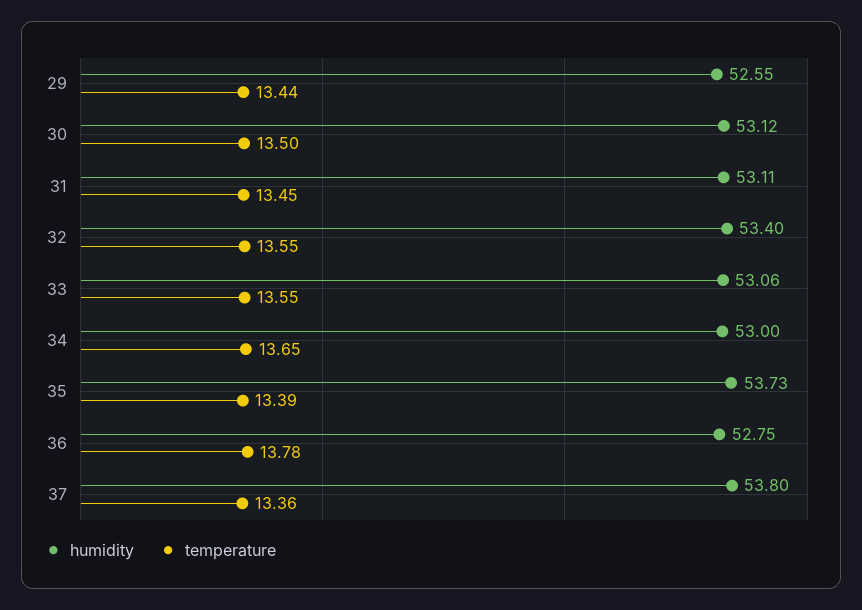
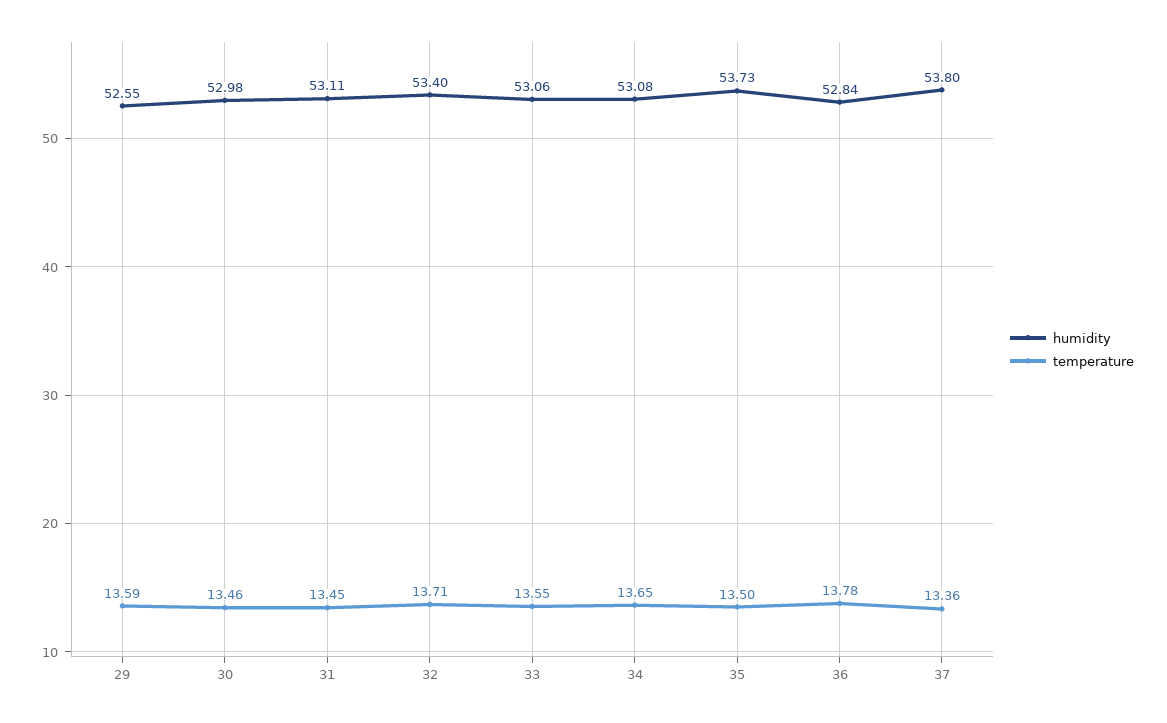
  {
    "humidity": {
      "29": 52.55,
-     "30": 53.12,
+     "30": 52.98,
      "31": 53.11,
      "32": 53.4,
      "33": 53.06,
-     "34": 53,
+     "34": 53.08,
      "35": 53.73,
-     "36": 52.75,
+     "36": 52.84,
      "37": 53.8
    },
    "temperature": {
-     "29": 13.44,
+     "29": 13.59,
-     "30": 13.5,
+     "30": 13.46,
      "31": 13.45,
-     "32": 13.55,
+     "32": 13.71,
      "33": 13.55,
      "34": 13.65,
-     "35": 13.39,
+     "35": 13.5,
      "36": 13.78,
      "37": 13.36
    }
  }

